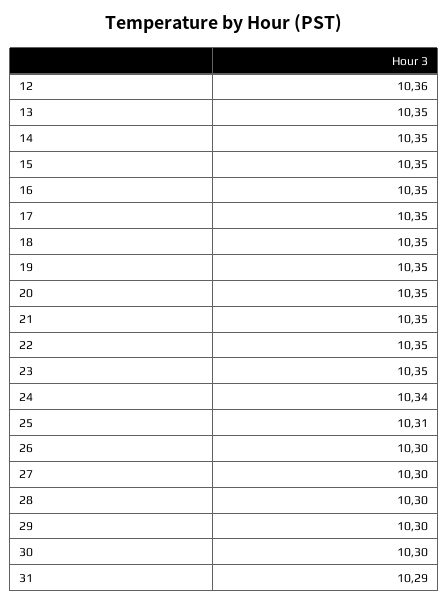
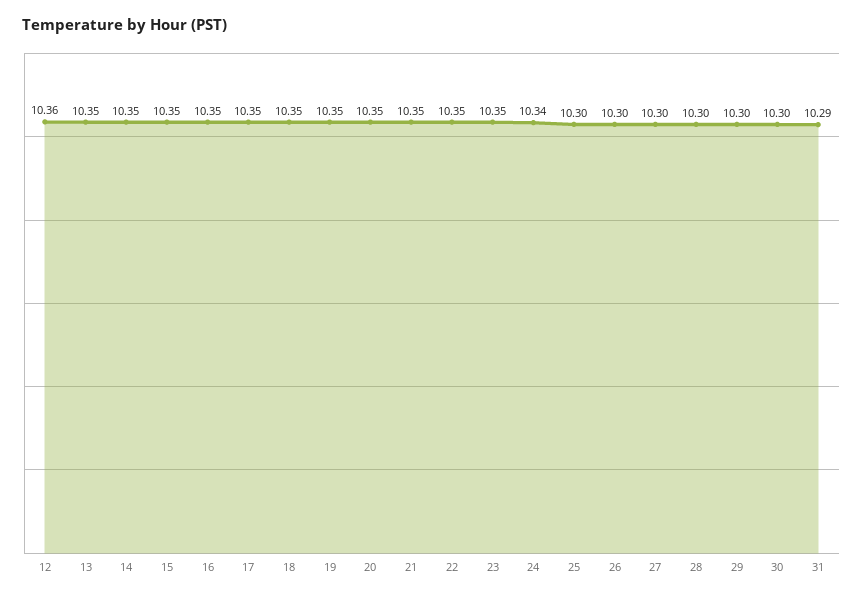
  {
    "12": 10.36,
    "13": 10.35,
    "14": 10.35,
    "15": 10.35,
    "16": 10.35,
    "17": 10.35,
    "18": 10.35,
    "19": 10.35,
    "20": 10.35,
    "21": 10.35,
    "22": 10.35,
    "23": 10.35,
    "24": 10.34,
-   "25": 10.31,
+   "25": 10.3,
    "26": 10.3,
    "27": 10.3,
    "28": 10.3,
    "29": 10.3,
    "30": 10.3,
    "31": 10.29
  }

